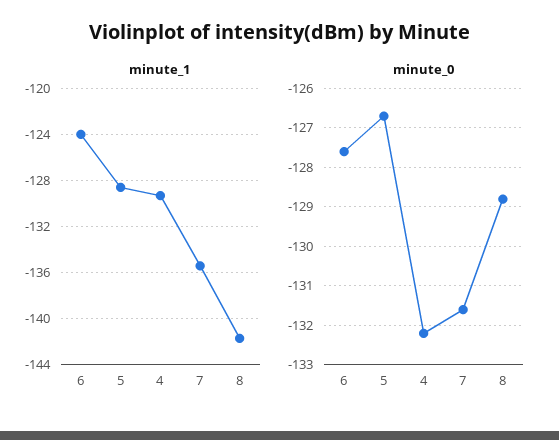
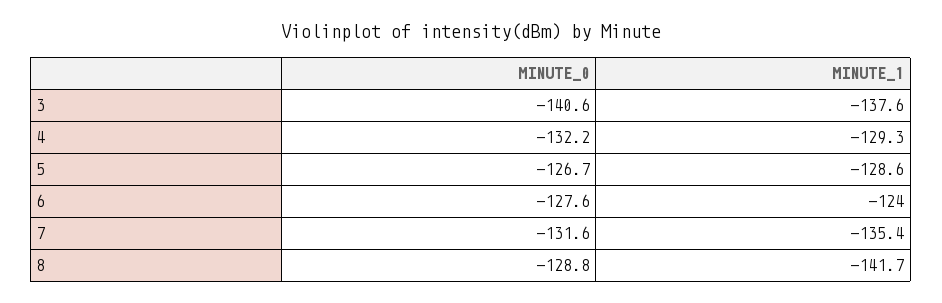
  {
    "minute_1": {
      "6": -124,
      "5": -128.6,
      "4": -129.3,
      "7": -135.4,
-     "8": -141.7
+     "8": -141.7,
+     "3": -137.6
    },
    "minute_0": {
      "6": -127.6,
      "5": -126.7,
      "4": -132.2,
      "7": -131.6,
-     "8": -128.8
+     "8": -128.8,
+     "3": -140.6
    }
  }

